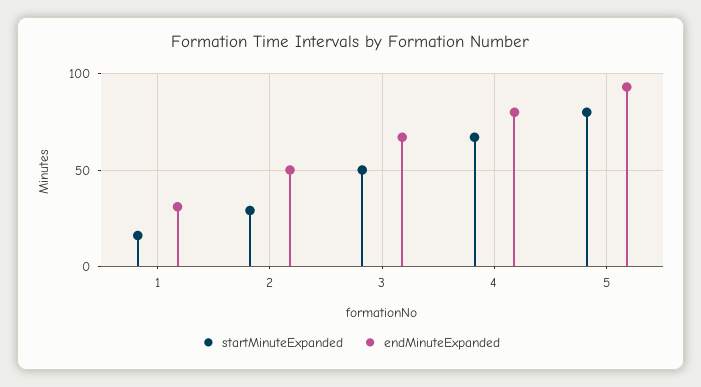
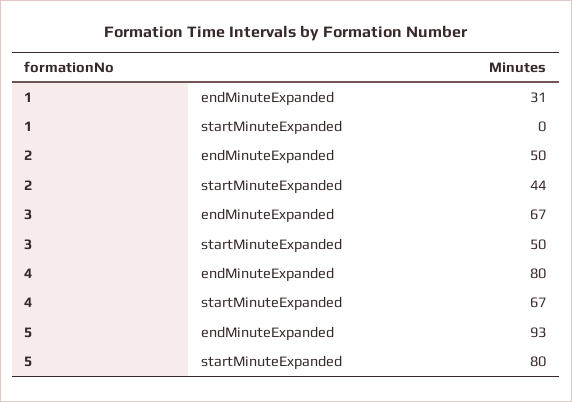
  {
    "startMinuteExpanded": {
-     "1": 15,
+     "1": 0,
-     "2": 30,
+     "2": 44,
      "3": 50,
      "4": 67,
      "5": 80
    },
    "endMinuteExpanded": {
      "1": 31,
      "2": 50,
      "3": 67,
      "4": 80,
      "5": 93
    }
  }

